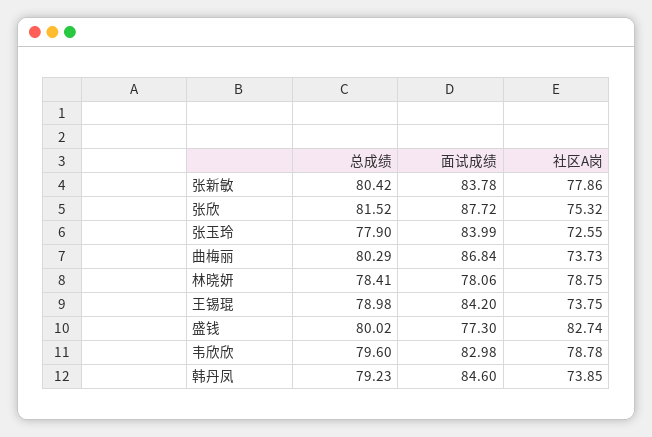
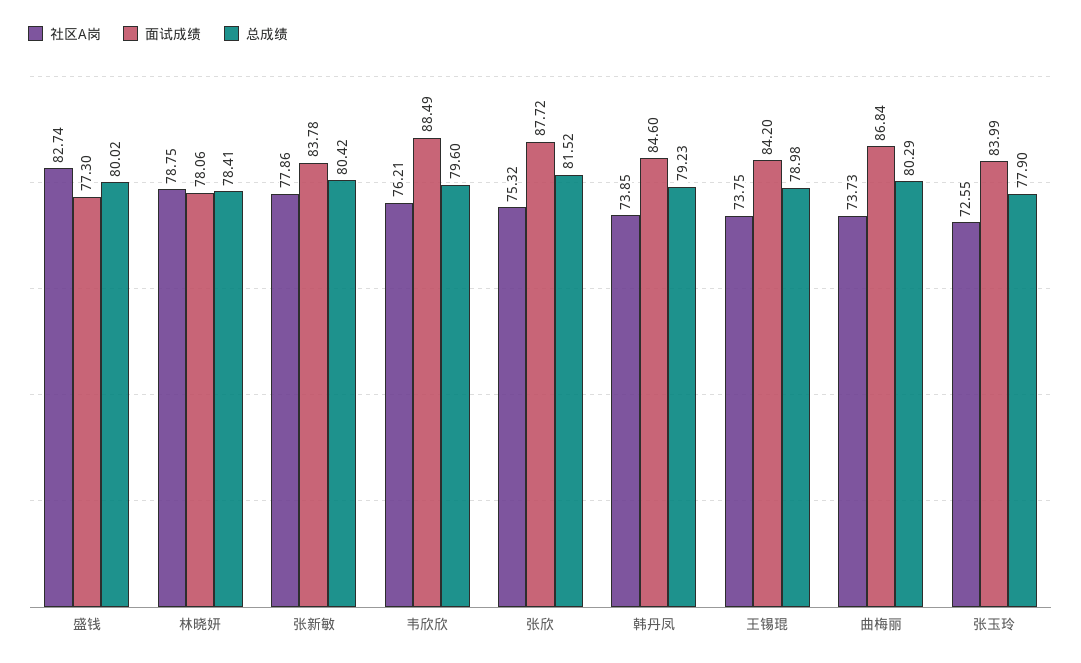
  {
    "总成绩": {
      "张新敏": 80.42,
      "张欣": 81.52,
      "张玉玲": 77.9,
      "曲梅丽": 80.29,
      "林晓妍": 78.41,
      "王锡琨": 78.98,
      "盛钱": 80.02,
      "韦欣欣": 79.6,
      "韩丹凤": 79.23
    },
    "面试成绩": {
      "张新敏": 83.78,
      "张欣": 87.72,
      "张玉玲": 83.99,
      "曲梅丽": 86.84,
      "林晓妍": 78.06,
      "王锡琨": 84.2,
      "盛钱": 77.3,
-     "韦欣欣": 82.98,
+     "韦欣欣": 88.49,
      "韩丹凤": 84.6
    },
    "社区A岗": {
      "张新敏": 77.86,
      "张欣": 75.32,
      "张玉玲": 72.55,
      "曲梅丽": 73.73,
      "林晓妍": 78.75,
      "王锡琨": 73.75,
      "盛钱": 82.74,
-     "韦欣欣": 78.78,
+     "韦欣欣": 76.21,
      "韩丹凤": 73.85
    }
  }

